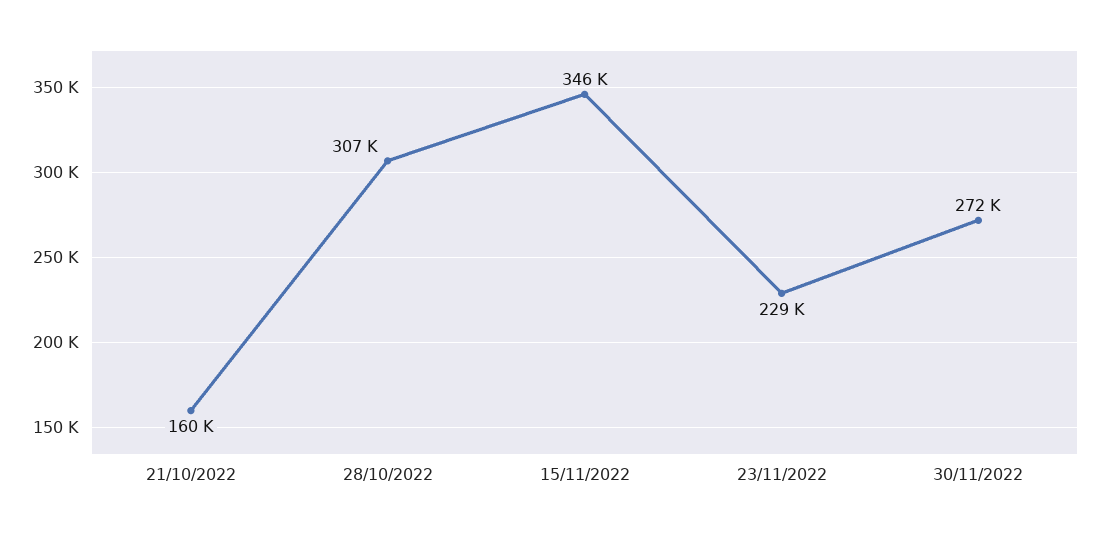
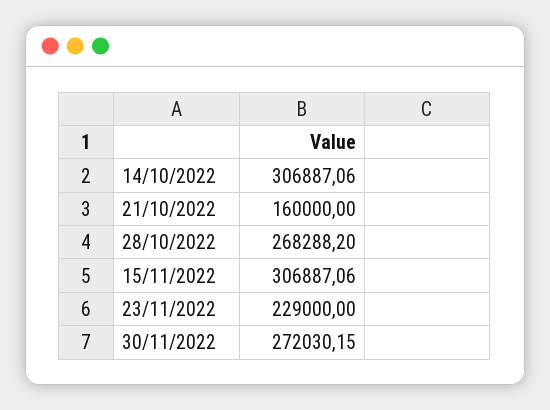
  {
    "21/10/2022": 160000,
-   "28/10/2022": 307000,
+   "28/10/2022": 268288.2,
-   "15/11/2022": 346000,
+   "15/11/2022": 306887.06,
    "23/11/2022": 229000,
-   "30/11/2022": 272030.15
+   "30/11/2022": 272030.15,
+   "14/10/2022": 306887.06
  }

